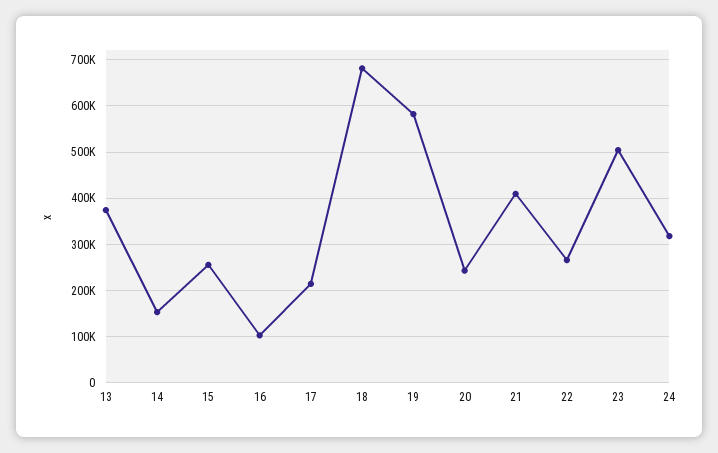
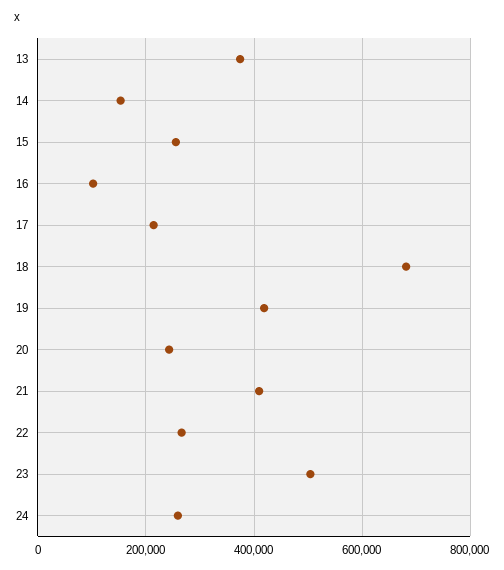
  {
    "13": 380000,
    "14": 160000,
    "15": 260000,
    "16": 100000,
    "17": 220000,
    "18": 680000,
-   "19": 580000,
+   "19": 420000,
    "20": 240000,
    "21": 400000,
    "22": 260000,
    "23": 500000,
-   "24": 320000
+   "24": 260000
  }

